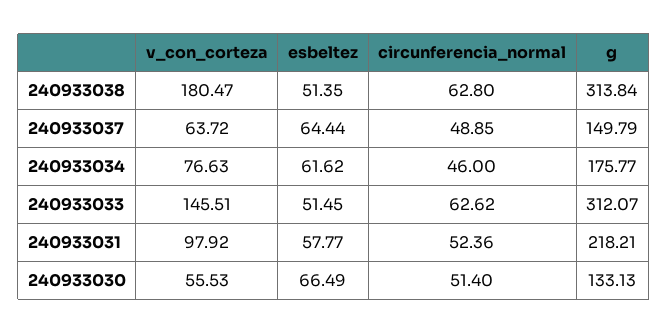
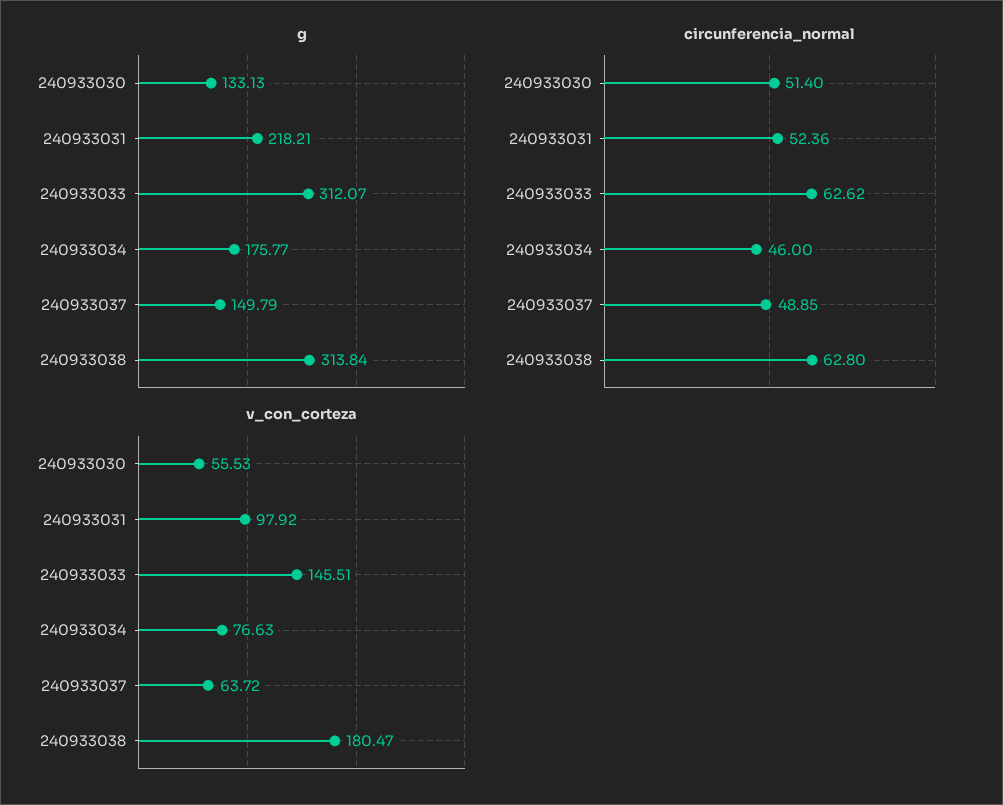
  {
    "v_con_corteza": {
      "240933038": 180.47,
      "240933037": 63.72,
      "240933034": 76.63,
      "240933033": 145.51,
      "240933031": 97.92,
      "240933030": 55.53
    },
-   "esbeltez": {
-     "240933038": 51.35,
-     "240933037": 64.44,
-     "240933034": 61.62,
-     "240933033": 51.45,
-     "240933031": 57.77,
-     "240933030": 66.49
-   },
    "circunferencia_normal": {
      "240933038": 62.8,
      "240933037": 48.85,
      "240933034": 46,
      "240933033": 62.62,
      "240933031": 52.36,
      "240933030": 51.4
    },
    "g": {
      "240933038": 313.84,
      "240933037": 149.79,
      "240933034": 175.77,
      "240933033": 312.07,
      "240933031": 218.21,
      "240933030": 133.13
    }
  }

